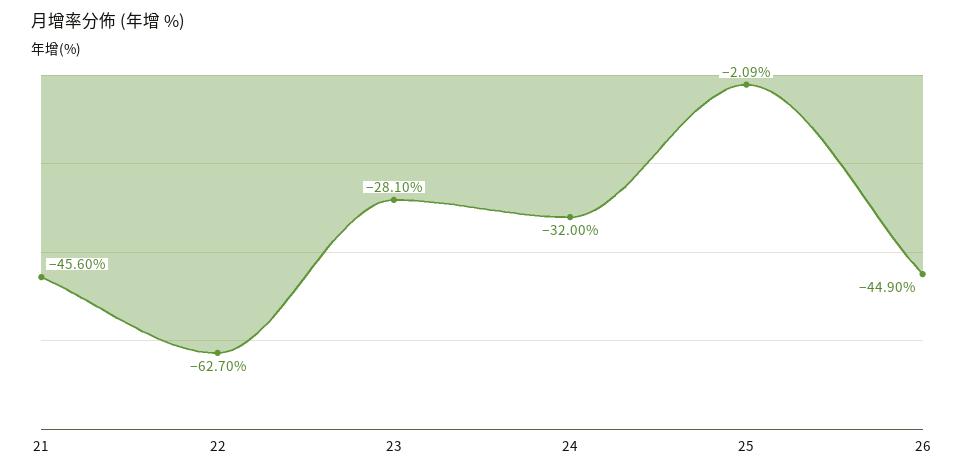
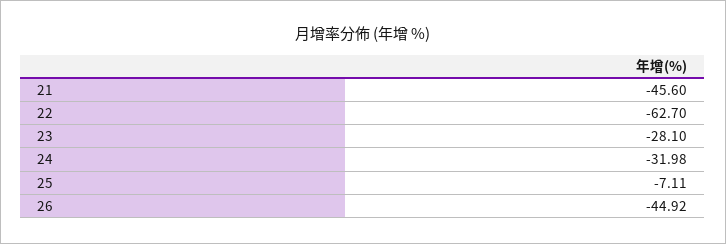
  {
    "21": -45.6,
    "22": -62.7,
    "23": -28.1,
-   "24": -32,
+   "24": -31.98,
-   "25": -2.09,
+   "25": -7.11,
-   "26": -44.9
+   "26": -44.92
  }

